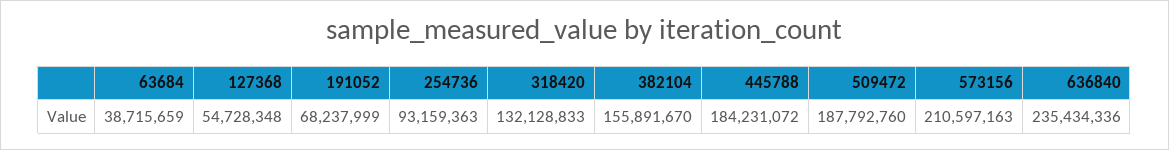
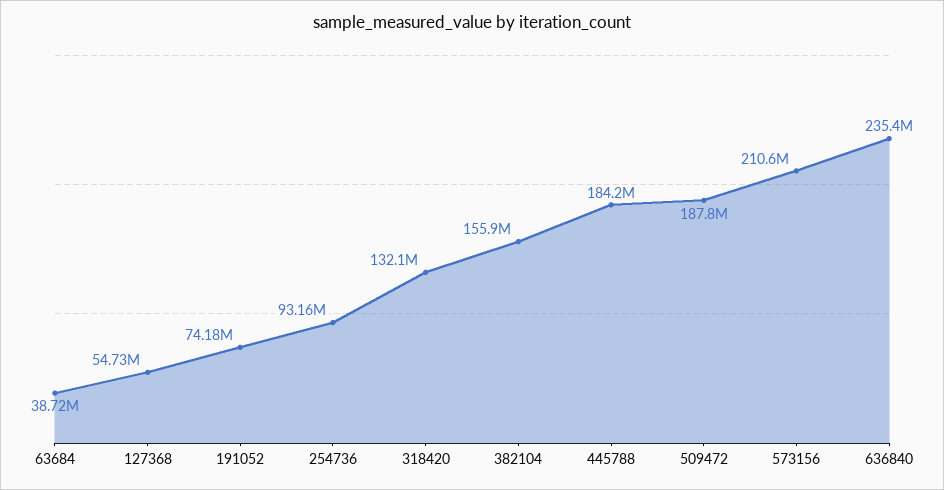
  {
    "63684": 38715659,
    "127368": 54728348,
-   "191052": 68237999,
+   "191052": 74180000,
    "254736": 93159363,
    "318420": 132128833,
    "382104": 155891670,
    "445788": 184231072,
    "509472": 187792760,
    "573156": 210597163,
    "636840": 235434336
  }

